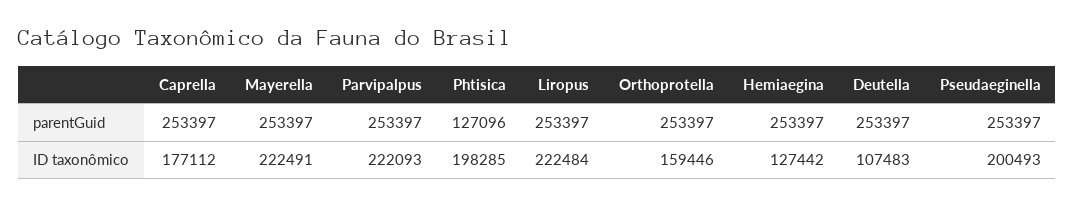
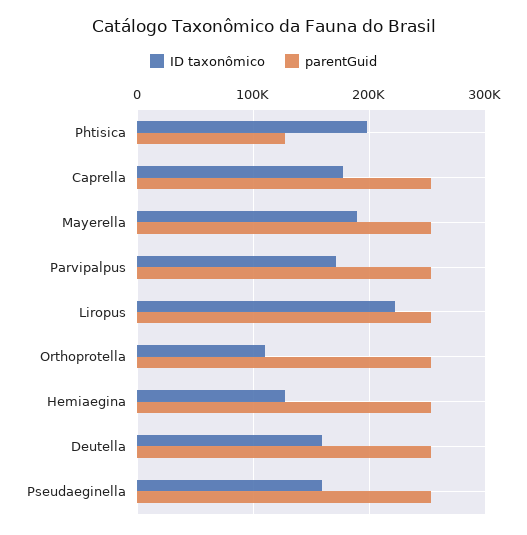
  {
    "parentGuid": {
      "Caprella": 253397,
      "Mayerella": 253397,
      "Parvipalpus": 253397,
      "Phtisica": 127096,
      "Liropus": 253397,
      "Orthoprotella": 253397,
      "Hemiaegina": 253397,
      "Deutella": 253397,
      "Pseudaeginella": 253397
    },
    "ID taxonômico": {
      "Caprella": 177112,
-     "Mayerella": 222491,
+     "Mayerella": 190000,
-     "Parvipalpus": 222093,
+     "Parvipalpus": 170000,
      "Phtisica": 198285,
      "Liropus": 222484,
-     "Orthoprotella": 159446,
+     "Orthoprotella": 110000,
      "Hemiaegina": 127442,
-     "Deutella": 107483,
+     "Deutella": 160000,
-     "Pseudaeginella": 200493
+     "Pseudaeginella": 160000
    }
  }

